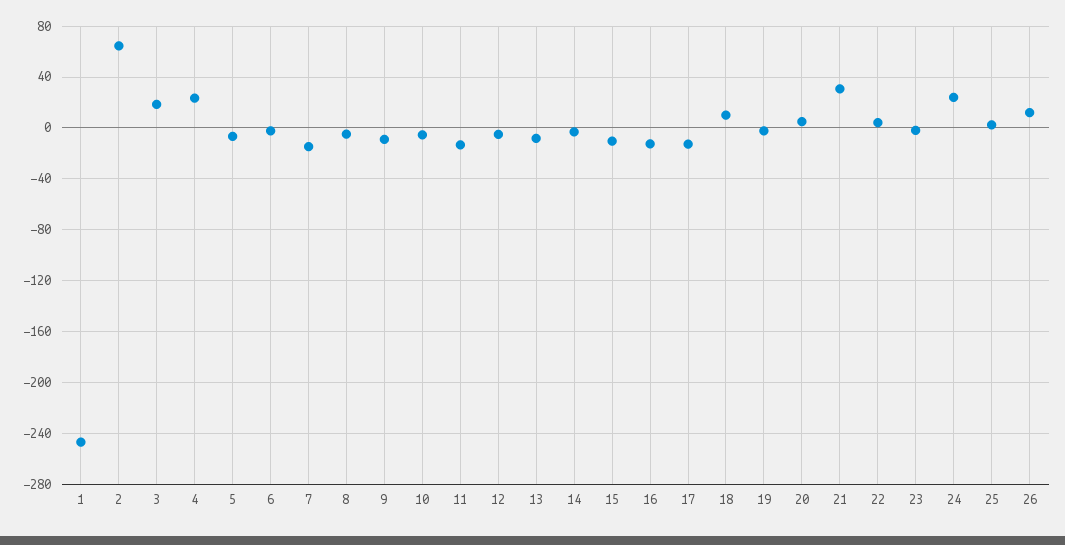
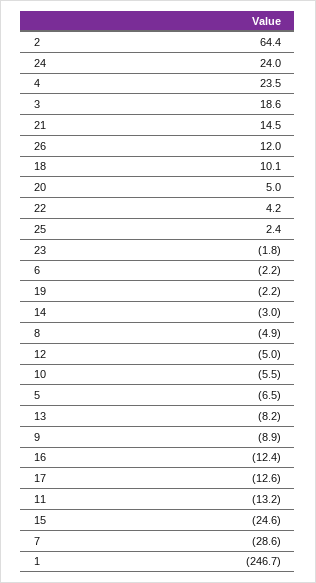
  {
    "1": -246.7,
    "2": 64.4,
    "3": 18.6,
    "4": 23.5,
    "5": -6.5,
    "6": -2.2,
-   "7": -15,
+   "7": -28.6,
    "8": -4.9,
    "9": -8.9,
    "10": -5.5,
    "11": -13.2,
    "12": -5,
    "13": -8.2,
    "14": -3,
-   "15": -10,
+   "15": -24.6,
    "16": -12.4,
    "17": -12.6,
    "18": 10.1,
    "19": -2.2,
    "20": 5,
-   "21": 30,
+   "21": 14.5,
    "22": 4.2,
    "23": -1.8,
    "24": 24,
    "25": 2.4,
    "26": 12
  }

